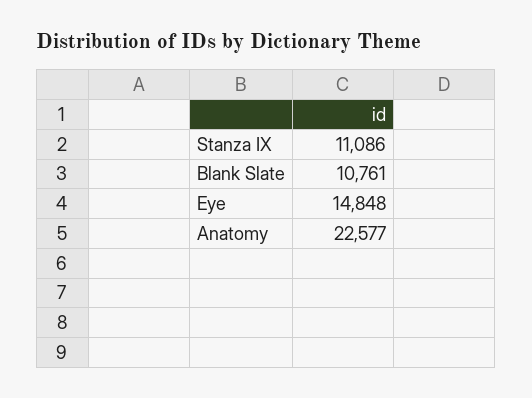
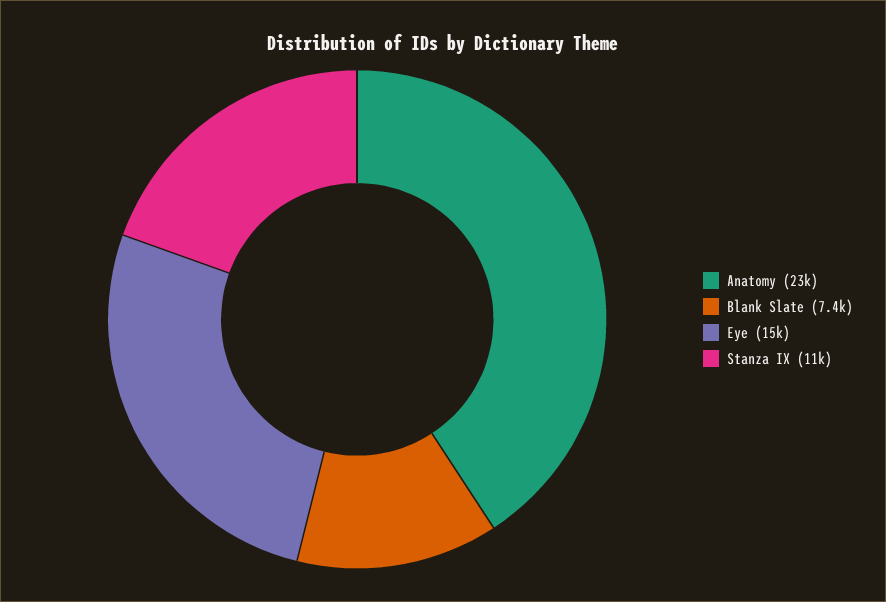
  {
    "Stanza IX": 11086,
-   "Blank Slate": 10761,
+   "Blank Slate": 7400,
    "Eye": 14848,
    "Anatomy": 22577
  }

